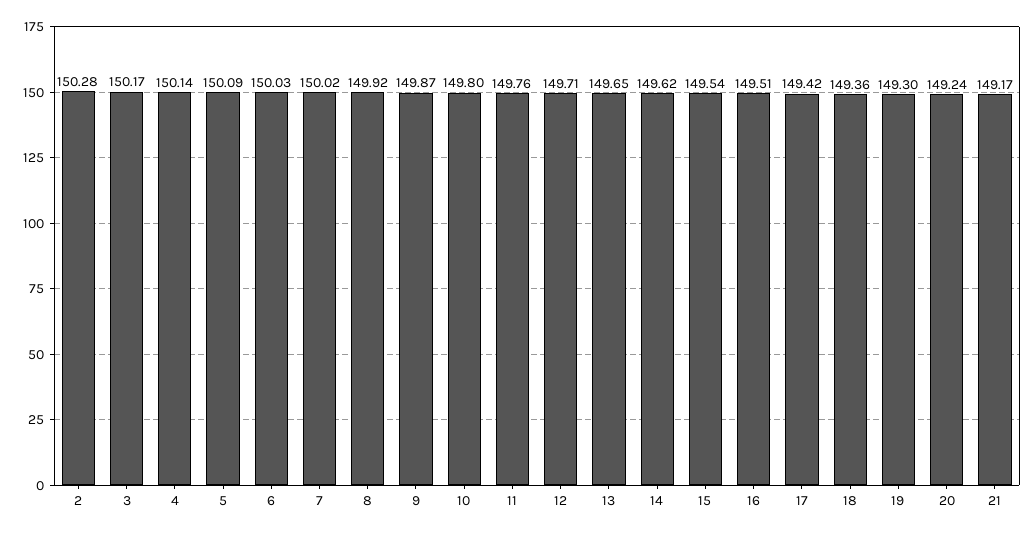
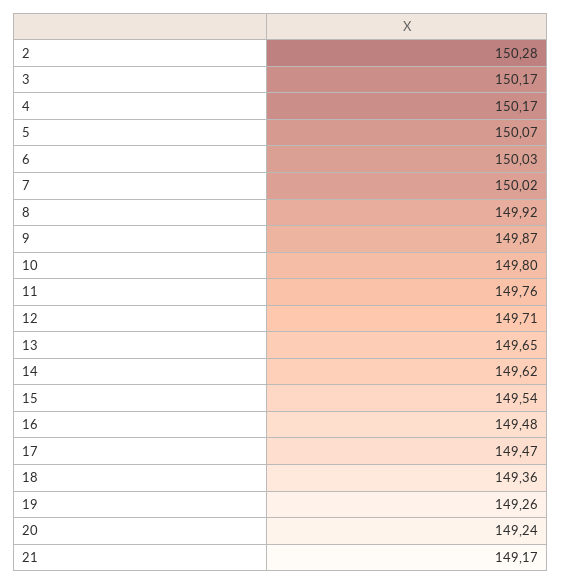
  {
    "2": 150.28,
    "3": 150.17,
-   "4": 150.14,
+   "4": 150.17,
-   "5": 150.09,
+   "5": 150.07,
    "6": 150.03,
    "7": 150.02,
    "8": 149.92,
    "9": 149.87,
    "10": 149.8,
    "11": 149.76,
    "12": 149.71,
    "13": 149.65,
    "14": 149.62,
    "15": 149.54,
-   "16": 149.51,
+   "16": 149.48,
-   "17": 149.42,
+   "17": 149.47,
    "18": 149.36,
-   "19": 149.3,
+   "19": 149.26,
    "20": 149.24,
    "21": 149.17
  }

